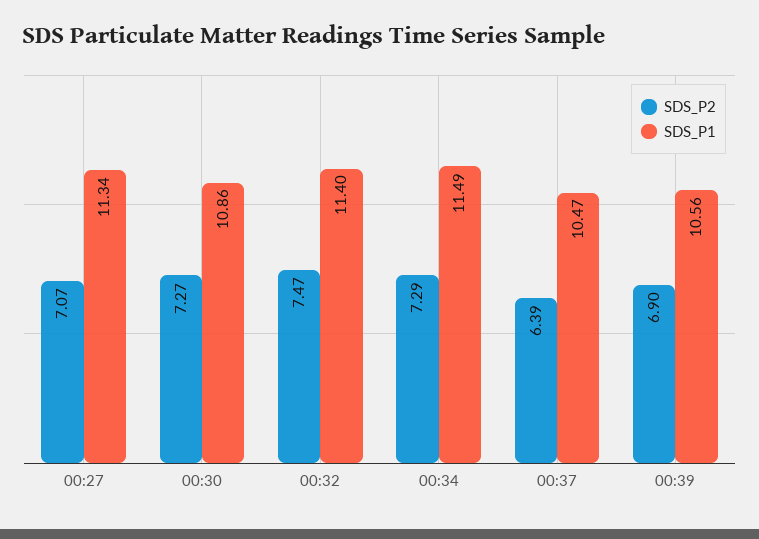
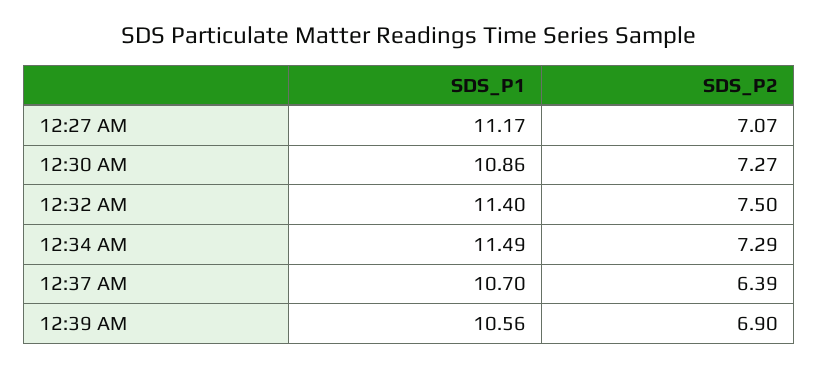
  {
    "SDS_P2": {
      "00:27": 7.07,
      "00:30": 7.27,
-     "00:32": 7.47,
+     "00:32": 7.5,
      "00:34": 7.29,
      "00:37": 6.39,
      "00:39": 6.9
    },
    "SDS_P1": {
-     "00:27": 11.34,
+     "00:27": 11.17,
      "00:30": 10.86,
      "00:32": 11.4,
      "00:34": 11.49,
-     "00:37": 10.47,
+     "00:37": 10.7,
      "00:39": 10.56
    }
  }

